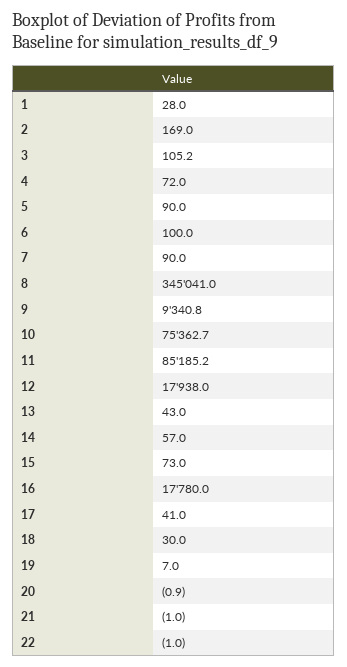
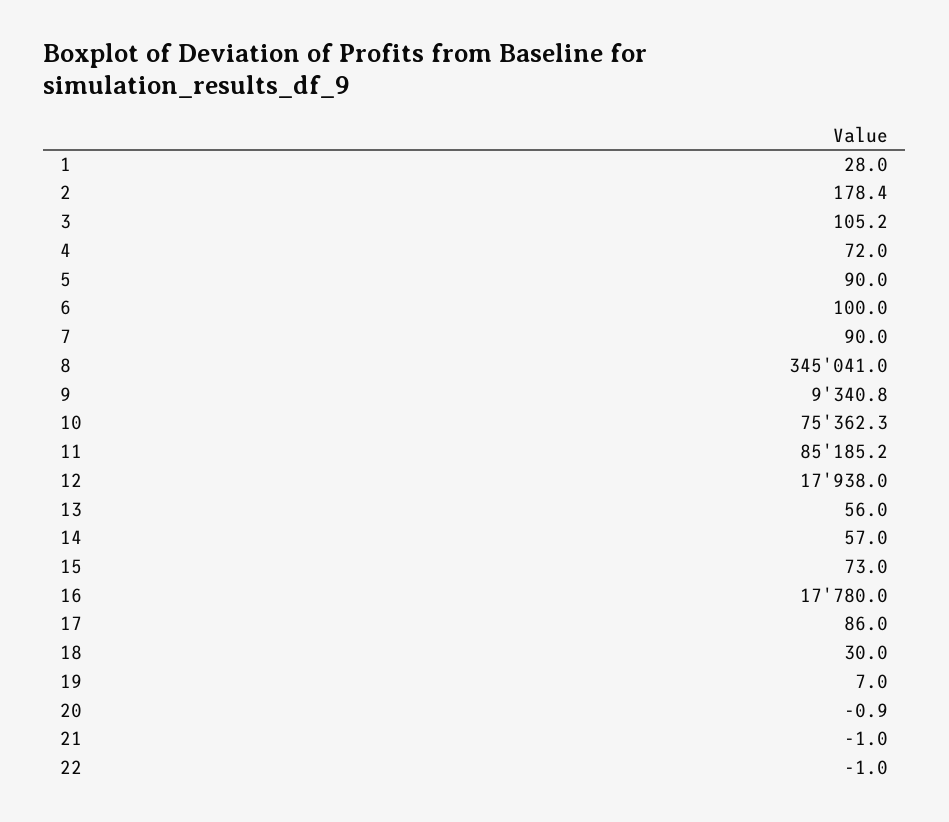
  {
    "1": 28,
-   "2": 169,
+   "2": 178.4,
    "3": 105.2,
    "4": 72,
    "5": 90,
    "6": 100,
    "7": 90,
    "8": 345041,
    "9": 9340.8,
-   "10": 75362.7,
+   "10": 75362.3,
    "11": 85185.2,
    "12": 17938,
-   "13": 43,
+   "13": 56,
    "14": 57,
    "15": 73,
    "16": 17780,
-   "17": 41,
+   "17": 86,
    "18": 30,
    "19": 7,
    "20": -0.9,
    "21": -1,
    "22": -1
  }

